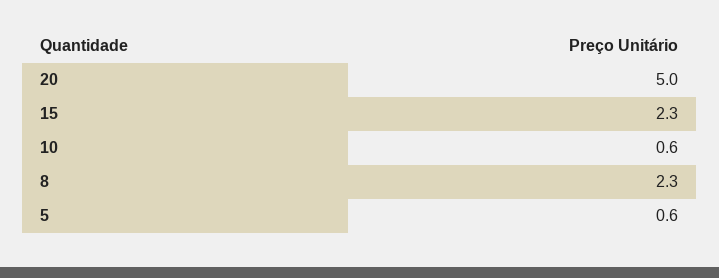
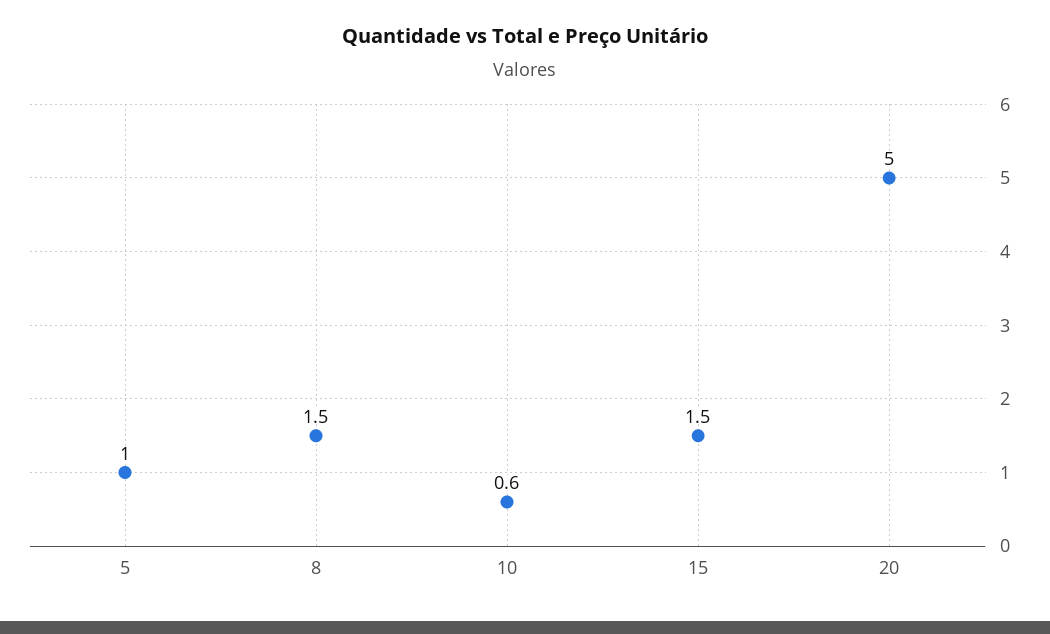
  {
    "20": 5,
-   "15": 2.3,
+   "15": 1.5,
    "10": 0.6,
-   "8": 2.3,
+   "8": 1.5,
-   "5": 0.6
+   "5": 1
  }

